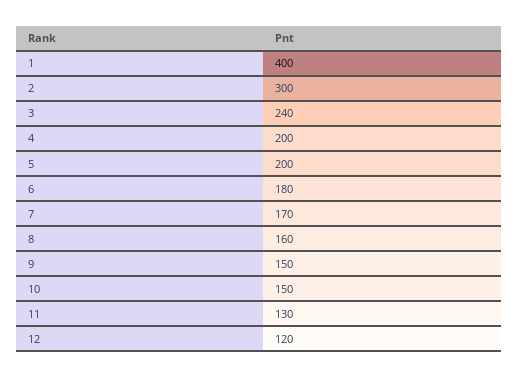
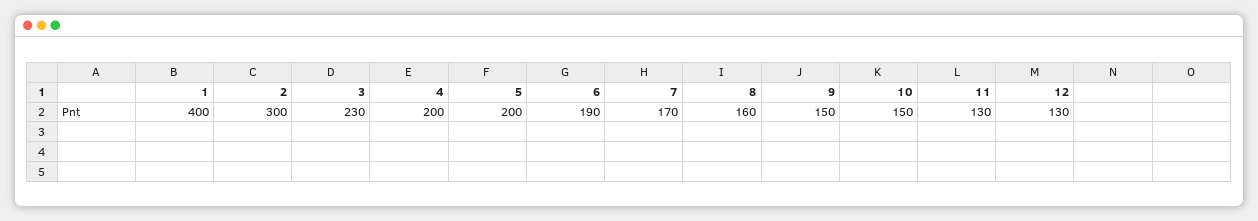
  {
    "1": 400,
    "2": 300,
-   "3": 240,
+   "3": 230,
    "4": 200,
    "5": 200,
-   "6": 180,
+   "6": 190,
    "7": 170,
    "8": 160,
    "9": 150,
    "10": 150,
    "11": 130,
-   "12": 120
+   "12": 130
  }

